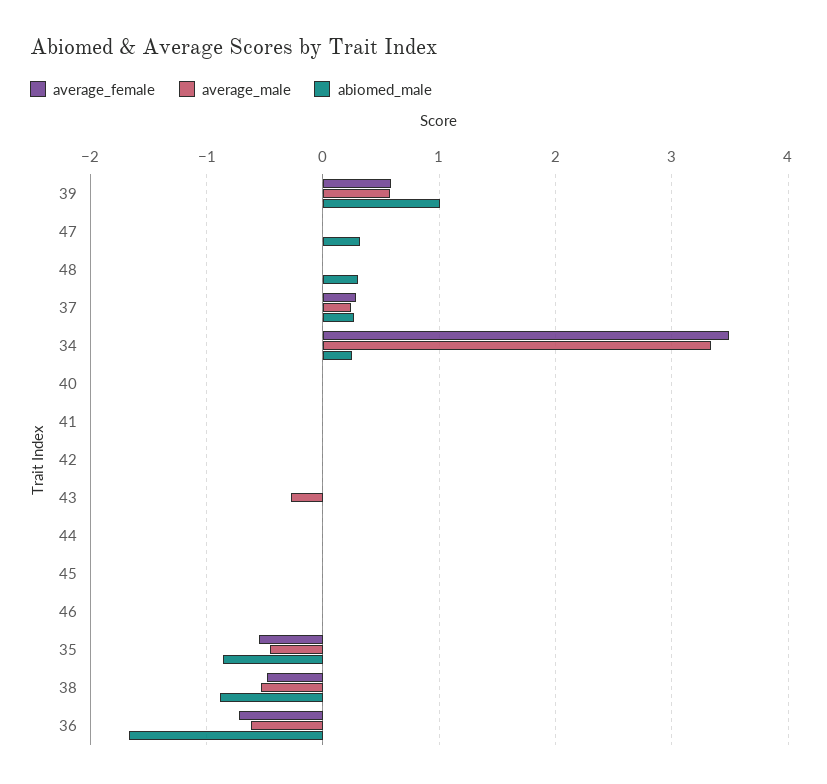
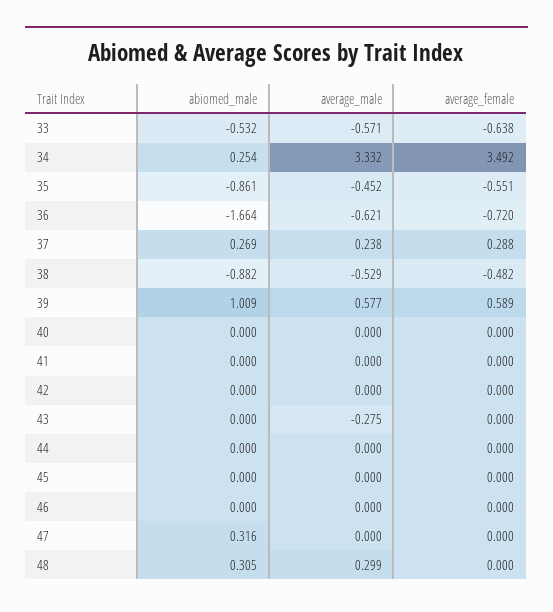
  {
    "average_female": {
      "39": 0.589,
      "47": 0,
      "48": 0,
      "37": 0.288,
      "34": 3.492,
      "40": 0,
      "41": 0,
      "42": 0,
      "43": 0,
      "44": 0,
      "45": 0,
      "46": 0,
      "35": -0.551,
      "38": -0.482,
-     "36": -0.72
+     "36": -0.72,
+     "33": -0.638
    },
    "average_male": {
      "39": 0.577,
      "47": 0,
-     "48": 0,
+     "48": 0.299,
      "37": 0.238,
      "34": 3.332,
      "40": 0,
      "41": 0,
      "42": 0,
      "43": -0.275,
      "44": 0,
      "45": 0,
      "46": 0,
      "35": -0.452,
      "38": -0.529,
-     "36": -0.621
+     "36": -0.621,
+     "33": -0.571
    },
    "abiomed_male": {
      "39": 1.009,
      "47": 0.316,
      "48": 0.305,
      "37": 0.269,
      "34": 0.254,
      "40": 0,
      "41": 0,
      "42": 0,
      "43": 0,
      "44": 0,
      "45": 0,
      "46": 0,
      "35": -0.861,
      "38": -0.882,
-     "36": -1.664
+     "36": -1.664,
+     "33": -0.532
    }
  }

